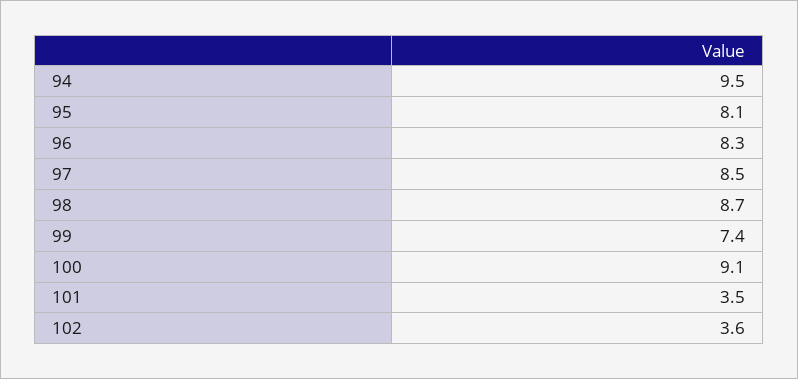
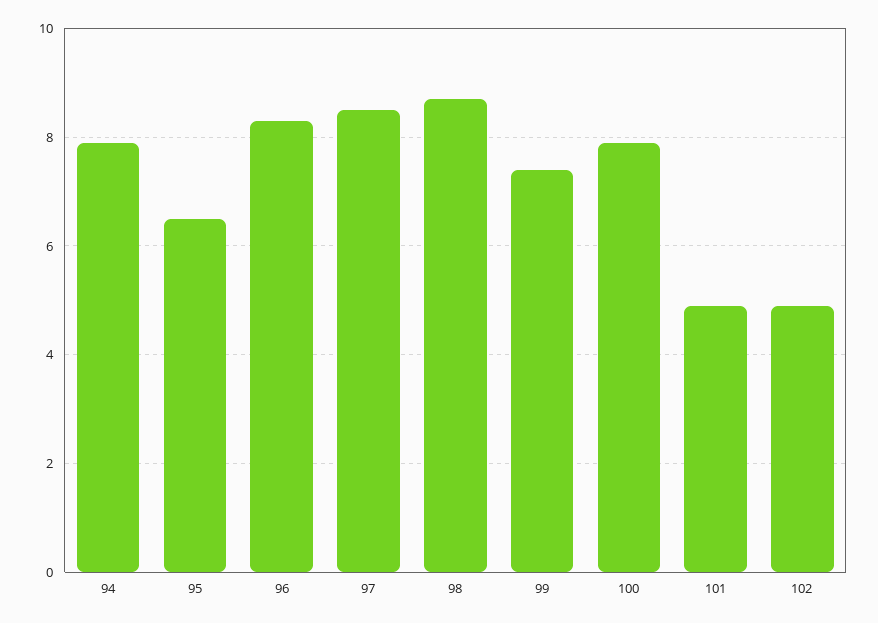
  {
-   "94": 9.5,
+   "94": 8,
-   "95": 8.1,
+   "95": 6.5,
    "96": 8.3,
    "97": 8.5,
    "98": 8.7,
    "99": 7.4,
-   "100": 9.1,
+   "100": 8,
-   "101": 3.5,
+   "101": 5,
-   "102": 3.6
+   "102": 5
  }

